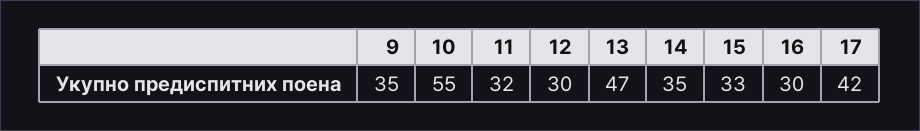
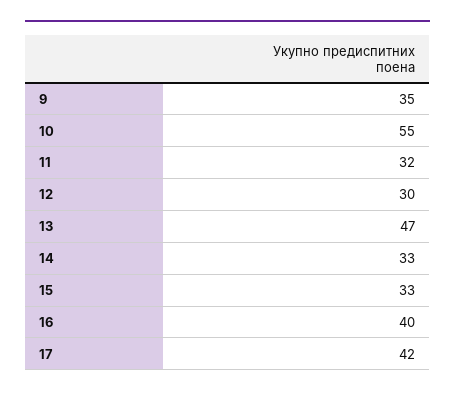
  {
    "9": 35,
    "10": 55,
    "11": 32,
    "12": 30,
    "13": 47,
-   "14": 35,
+   "14": 33,
    "15": 33,
-   "16": 30,
+   "16": 40,
    "17": 42
  }

